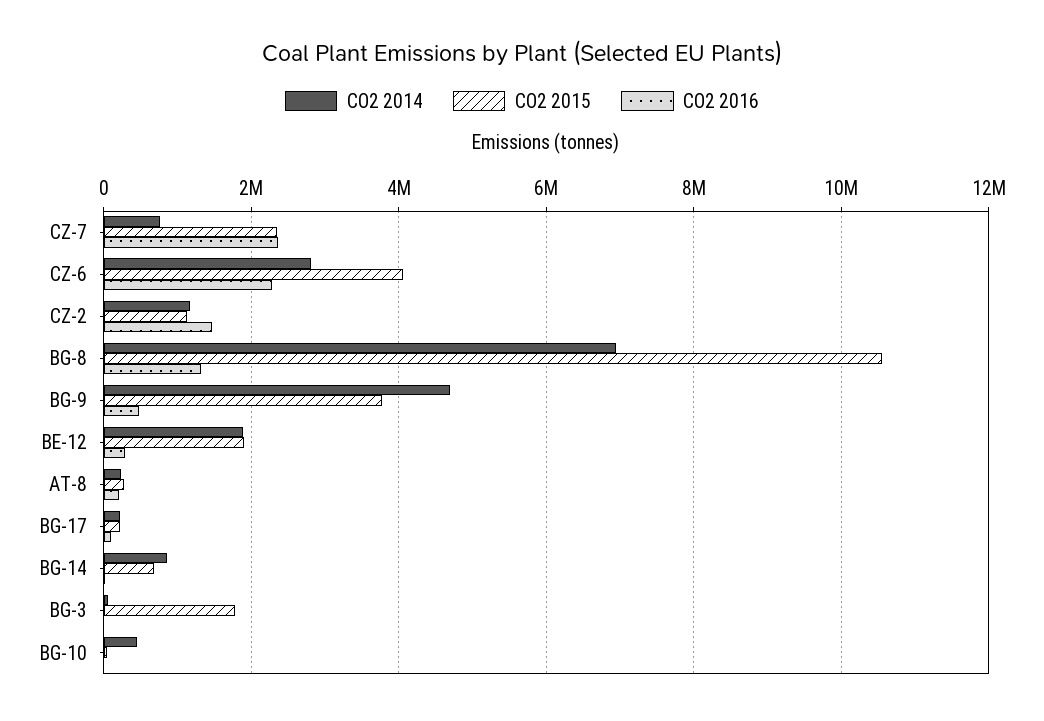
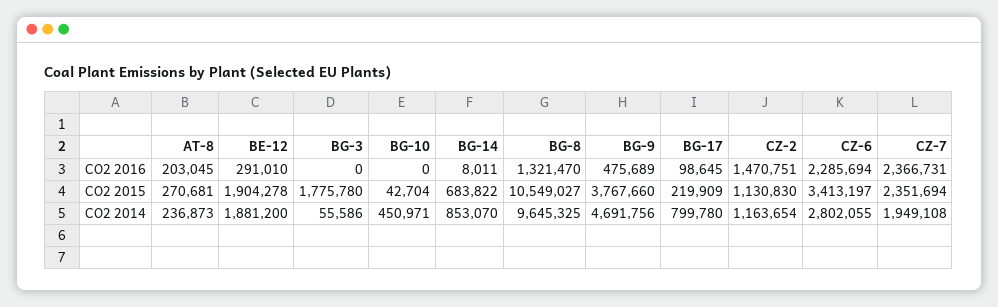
  {
    "CO2 2014": {
-     "CZ-7": 800000,
+     "CZ-7": 1949108,
      "CZ-6": 2802055,
      "CZ-2": 1163654,
-     "BG-8": 7000000,
+     "BG-8": 9645325,
      "BG-9": 4691756,
      "BE-12": 1881200,
      "AT-8": 236873,
-     "BG-17": 200000,
+     "BG-17": 799780,
      "BG-14": 853070,
      "BG-3": 55586,
      "BG-10": 450971
    },
    "CO2 2015": {
      "CZ-7": 2351694,
-     "CZ-6": 4000000,
+     "CZ-6": 3413197,
      "CZ-2": 1130830,
      "BG-8": 10549027,
      "BG-9": 3767660,
      "BE-12": 1904278,
      "AT-8": 270681,
      "BG-17": 219909,
      "BG-14": 683822,
      "BG-3": 1775780,
      "BG-10": 42704
    },
    "CO2 2016": {
      "CZ-7": 2366731,
      "CZ-6": 2285694,
      "CZ-2": 1470751,
      "BG-8": 1321470,
      "BG-9": 475689,
      "BE-12": 291010,
      "AT-8": 203045,
      "BG-17": 98645,
      "BG-14": 8011,
      "BG-3": 0,
      "BG-10": 0
    }
  }

